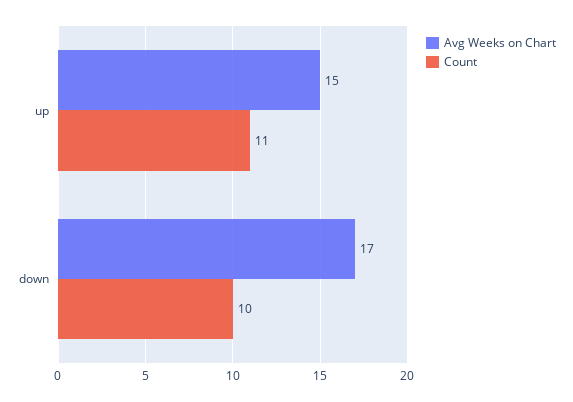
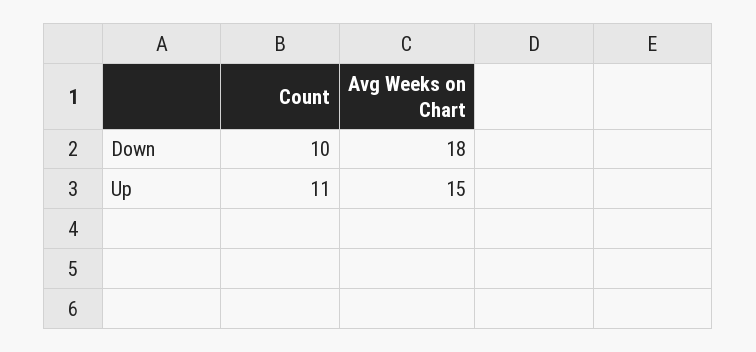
  {
    "Avg Weeks on Chart": {
      "up": 15,
-     "down": 17
+     "down": 18
    },
    "Count": {
      "up": 11,
      "down": 10
    }
  }

